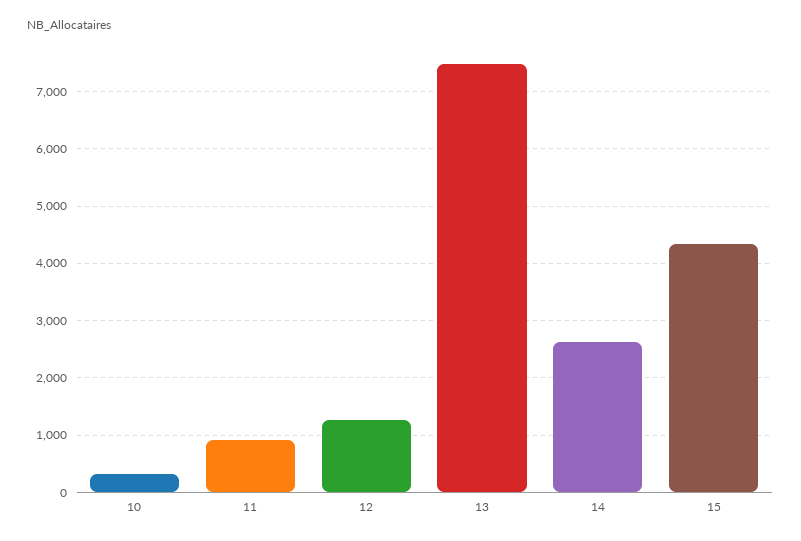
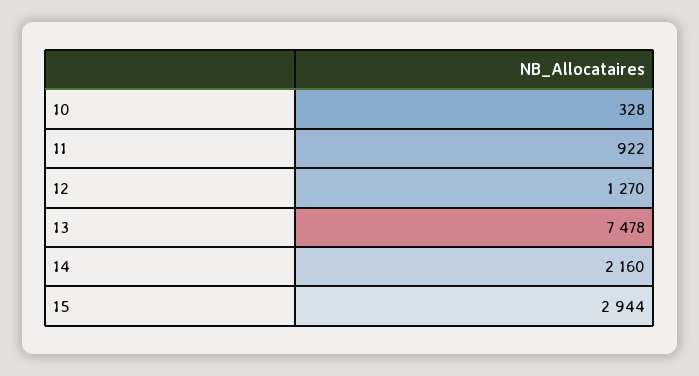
  {
    "10": 328,
    "11": 922,
    "12": 1270,
    "13": 7478,
-   "14": 2600,
+   "14": 2160,
-   "15": 4400
+   "15": 2944
  }

